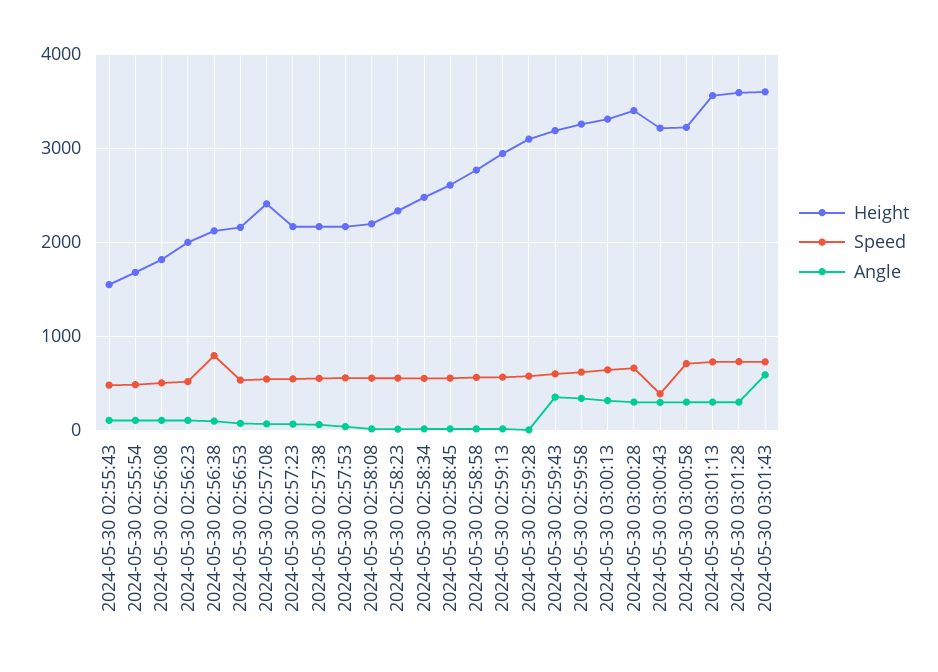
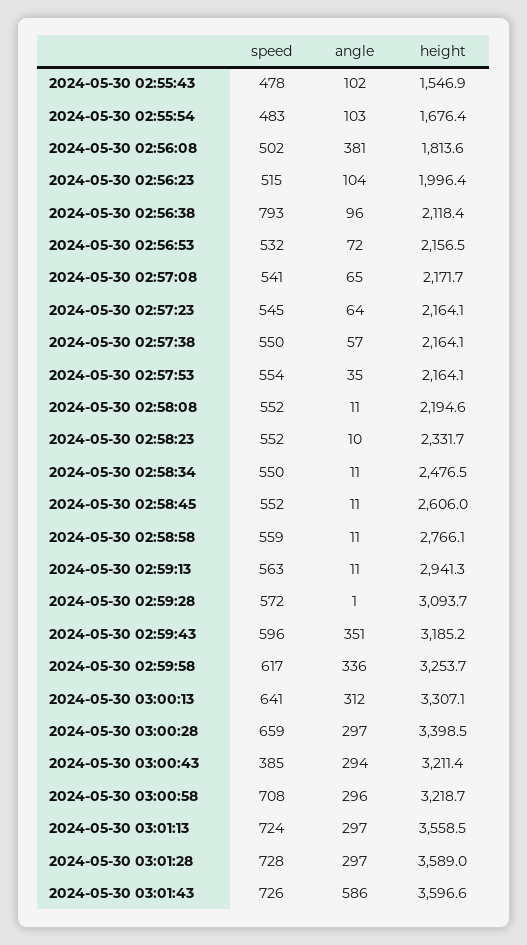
  {
    "Height": {
      "2024-05-30 02:55:43": 1546.9,
      "2024-05-30 02:55:54": 1676.4,
      "2024-05-30 02:56:08": 1813.6,
      "2024-05-30 02:56:23": 1996.4,
      "2024-05-30 02:56:38": 2118.4,
      "2024-05-30 02:56:53": 2156.5,
-     "2024-05-30 02:57:08": 2400,
+     "2024-05-30 02:57:08": 2171.7,
      "2024-05-30 02:57:23": 2164.1,
      "2024-05-30 02:57:38": 2164.1,
      "2024-05-30 02:57:53": 2164.1,
      "2024-05-30 02:58:08": 2194.6,
      "2024-05-30 02:58:23": 2331.7,
      "2024-05-30 02:58:34": 2476.5,
      "2024-05-30 02:58:45": 2606,
      "2024-05-30 02:58:58": 2766.1,
      "2024-05-30 02:59:13": 2941.3,
      "2024-05-30 02:59:28": 3093.7,
      "2024-05-30 02:59:43": 3185.2,
      "2024-05-30 02:59:58": 3253.7,
      "2024-05-30 03:00:13": 3307.1,
      "2024-05-30 03:00:28": 3398.5,
      "2024-05-30 03:00:43": 3211.4,
      "2024-05-30 03:00:58": 3218.7,
      "2024-05-30 03:01:13": 3558.5,
      "2024-05-30 03:01:28": 3589,
      "2024-05-30 03:01:43": 3596.6
    },
    "Speed": {
      "2024-05-30 02:55:43": 478,
      "2024-05-30 02:55:54": 483,
      "2024-05-30 02:56:08": 502,
      "2024-05-30 02:56:23": 515,
      "2024-05-30 02:56:38": 793,
      "2024-05-30 02:56:53": 532,
      "2024-05-30 02:57:08": 541,
      "2024-05-30 02:57:23": 545,
      "2024-05-30 02:57:38": 550,
      "2024-05-30 02:57:53": 554,
      "2024-05-30 02:58:08": 552,
      "2024-05-30 02:58:23": 552,
      "2024-05-30 02:58:34": 550,
      "2024-05-30 02:58:45": 552,
      "2024-05-30 02:58:58": 559,
      "2024-05-30 02:59:13": 563,
      "2024-05-30 02:59:28": 572,
      "2024-05-30 02:59:43": 596,
      "2024-05-30 02:59:58": 617,
      "2024-05-30 03:00:13": 641,
      "2024-05-30 03:00:28": 659,
      "2024-05-30 03:00:43": 385,
      "2024-05-30 03:00:58": 708,
      "2024-05-30 03:01:13": 724,
      "2024-05-30 03:01:28": 728,
      "2024-05-30 03:01:43": 726
    },
    "Angle": {
      "2024-05-30 02:55:43": 102,
      "2024-05-30 02:55:54": 103,
-     "2024-05-30 02:56:08": 100,
+     "2024-05-30 02:56:08": 381,
      "2024-05-30 02:56:23": 104,
      "2024-05-30 02:56:38": 96,
      "2024-05-30 02:56:53": 72,
      "2024-05-30 02:57:08": 65,
      "2024-05-30 02:57:23": 64,
      "2024-05-30 02:57:38": 57,
      "2024-05-30 02:57:53": 35,
      "2024-05-30 02:58:08": 11,
      "2024-05-30 02:58:23": 10,
      "2024-05-30 02:58:34": 11,
      "2024-05-30 02:58:45": 11,
      "2024-05-30 02:58:58": 11,
      "2024-05-30 02:59:13": 11,
      "2024-05-30 02:59:28": 1,
      "2024-05-30 02:59:43": 351,
      "2024-05-30 02:59:58": 336,
      "2024-05-30 03:00:13": 312,
      "2024-05-30 03:00:28": 297,
      "2024-05-30 03:00:43": 294,
      "2024-05-30 03:00:58": 296,
      "2024-05-30 03:01:13": 297,
      "2024-05-30 03:01:28": 297,
      "2024-05-30 03:01:43": 586
    }
  }

